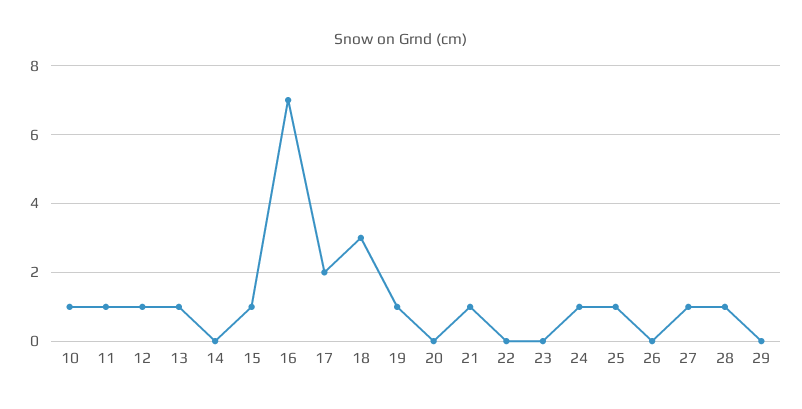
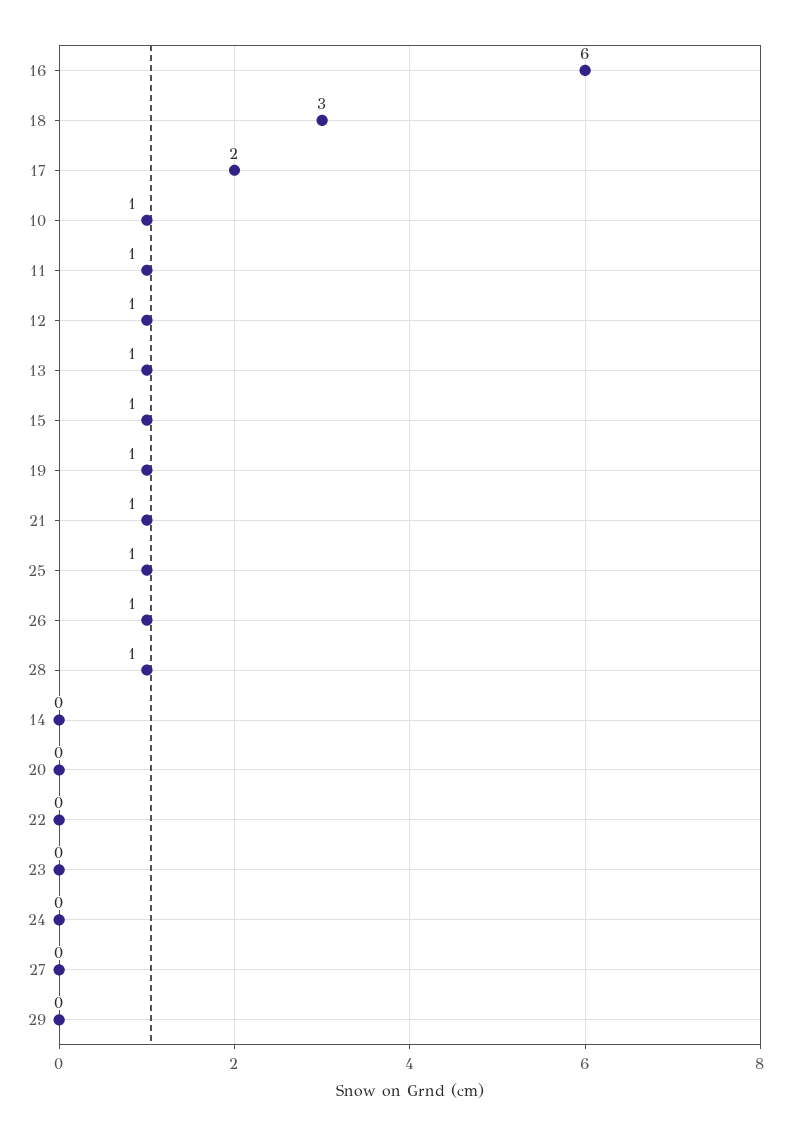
  {
    "10": 1,
    "11": 1,
    "12": 1,
    "13": 1,
    "14": 0,
    "15": 1,
-   "16": 7,
+   "16": 6,
    "17": 2,
    "18": 3,
    "19": 1,
    "20": 0,
    "21": 1,
    "22": 0,
    "23": 0,
-   "24": 1,
+   "24": 0,
    "25": 1,
-   "26": 0,
+   "26": 1,
-   "27": 1,
+   "27": 0,
    "28": 1,
    "29": 0
  }

